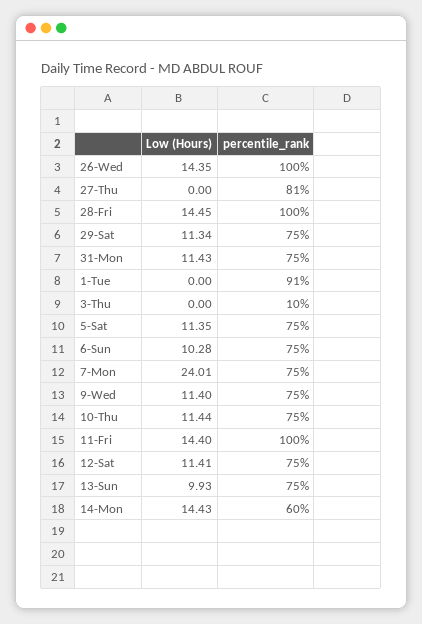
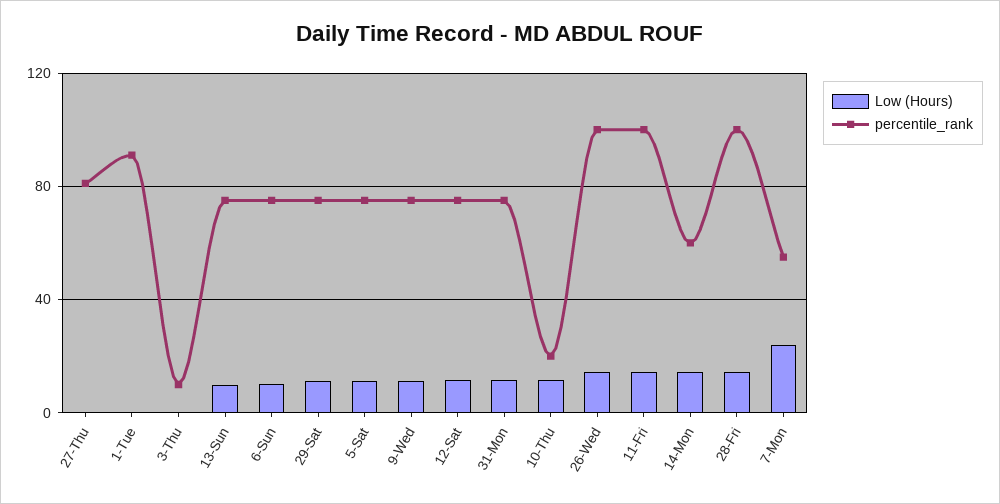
  {
    "Low (Hours)": {
      "26-Wed": 14.35,
      "27-Thu": 0,
      "28-Fri": 14.45,
      "29-Sat": 11.34,
      "31-Mon": 11.43,
      "1-Tue": 0,
      "3-Thu": 0,
      "5-Sat": 11.35,
      "6-Sun": 10.28,
      "7-Mon": 24.01,
      "9-Wed": 11.4,
      "10-Thu": 11.44,
      "11-Fri": 14.4,
      "12-Sat": 11.41,
      "13-Sun": 9.93,
      "14-Mon": 14.43
    },
    "percentile_rank": {
      "26-Wed": 100,
      "27-Thu": 81,
      "28-Fri": 100,
      "29-Sat": 75,
      "31-Mon": 75,
      "1-Tue": 91,
      "3-Thu": 10,
      "5-Sat": 75,
      "6-Sun": 75,
-     "7-Mon": 75,
+     "7-Mon": 55,
      "9-Wed": 75,
-     "10-Thu": 75,
+     "10-Thu": 20,
      "11-Fri": 100,
      "12-Sat": 75,
      "13-Sun": 75,
      "14-Mon": 60
    }
  }

